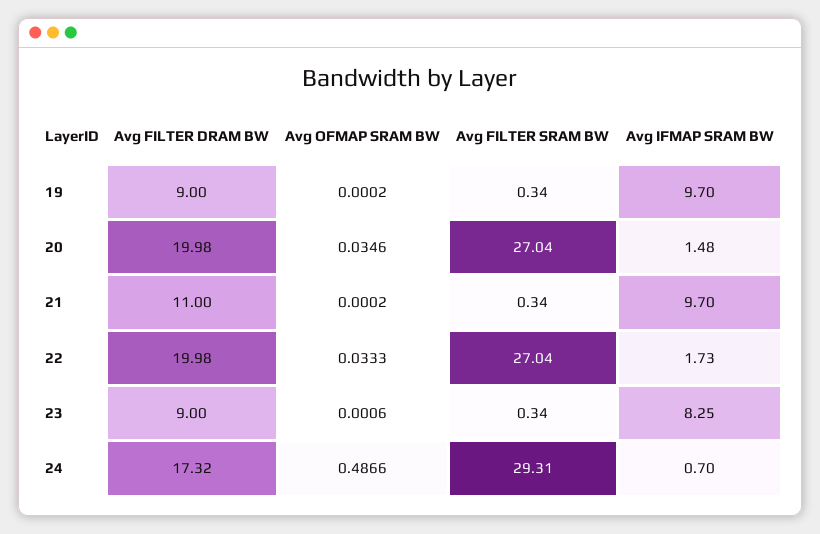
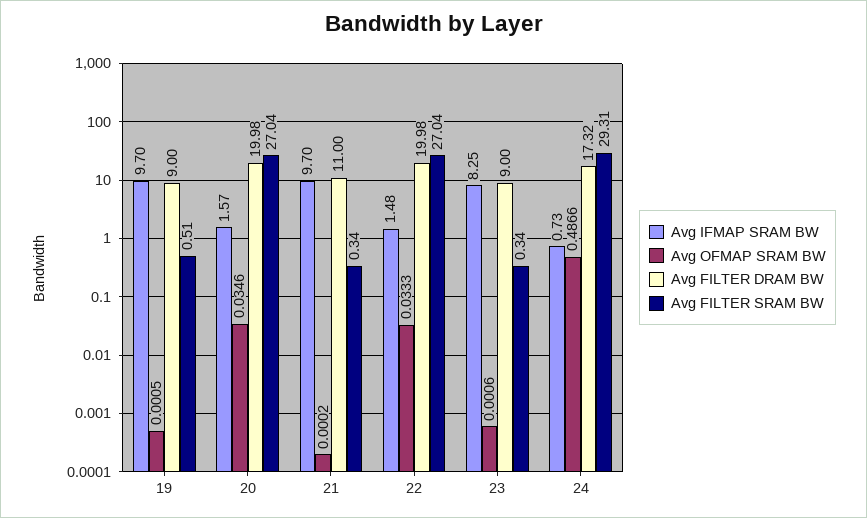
  {
    "Avg FILTER DRAM BW": {
      "19": 9,
      "20": 19.98,
      "21": 11,
      "22": 19.98,
      "23": 9,
      "24": 17.32
    },
    "Avg OFMAP SRAM BW": {
-     "19": 0.0002,
+     "19": 0.0005,
      "20": 0.0346,
      "21": 0.0002,
      "22": 0.0333,
      "23": 0.0006,
      "24": 0.4866
    },
    "Avg FILTER SRAM BW": {
-     "19": 0.34,
+     "19": 0.51,
      "20": 27.04,
      "21": 0.34,
      "22": 27.04,
      "23": 0.34,
      "24": 29.31
    },
    "Avg IFMAP SRAM BW": {
      "19": 9.7,
-     "20": 1.48,
+     "20": 1.57,
      "21": 9.7,
-     "22": 1.73,
+     "22": 1.48,
      "23": 8.25,
-     "24": 0.7
+     "24": 0.73
    }
  }

